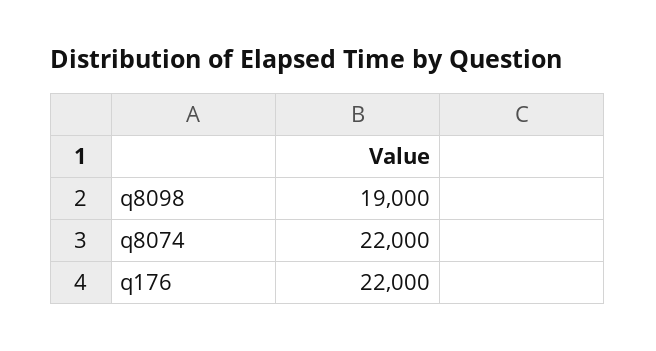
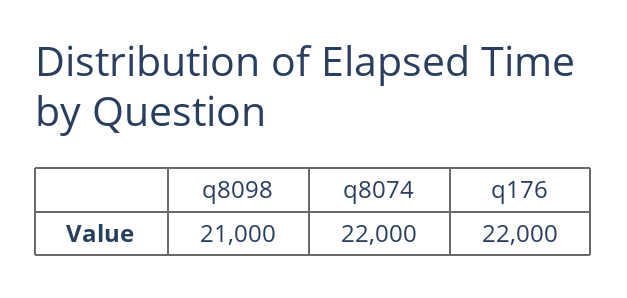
  {
-   "q8098": 19000,
+   "q8098": 21000,
    "q8074": 22000,
    "q176": 22000
  }

